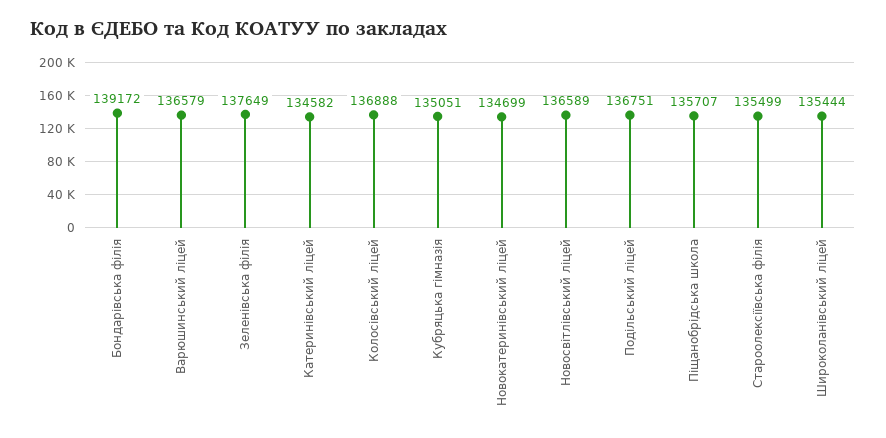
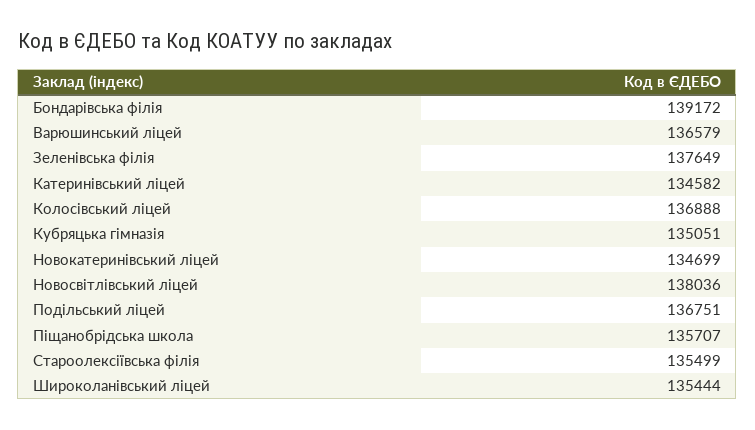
  {
    "Бондарівська філія": 139172,
    "Варюшинський ліцей": 136579,
    "Зеленівська філія": 137649,
    "Катеринівський ліцей": 134582,
    "Колосівський ліцей": 136888,
    "Кубряцька гімназія": 135051,
    "Новокатеринівський ліцей": 134699,
-   "Новосвітлівський ліцей": 136589,
+   "Новосвітлівський ліцей": 138036,
    "Подільський ліцей": 136751,
    "Піщанобрідська школа": 135707,
    "Староолексіївська філія": 135499,
    "Широколанівський ліцей": 135444
  }

